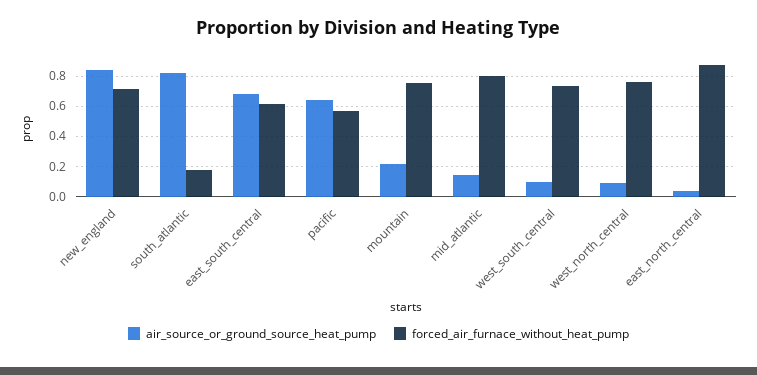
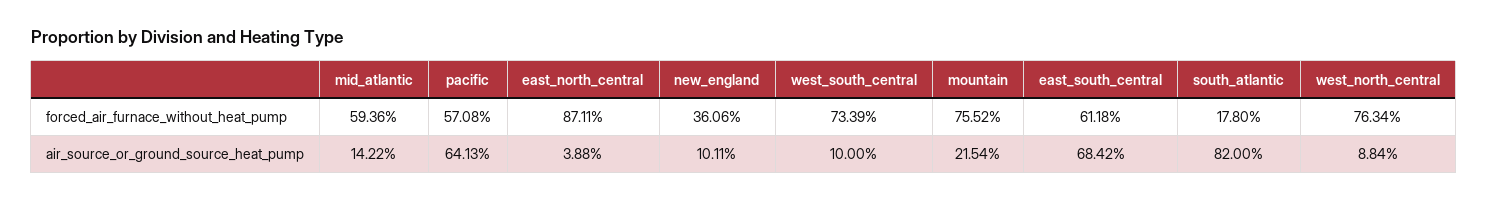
  {
    "air_source_or_ground_source_heat_pump": {
-     "new_england": 0.85,
+     "new_england": 0.1011,
      "south_atlantic": 0.82,
      "east_south_central": 0.6842,
      "pacific": 0.6413,
      "mountain": 0.2154,
      "mid_atlantic": 0.1422,
      "west_south_central": 0.1,
      "west_north_central": 0.0884,
      "east_north_central": 0.0388
    },
    "forced_air_furnace_without_heat_pump": {
-     "new_england": 0.7,
+     "new_england": 0.3606,
      "south_atlantic": 0.178,
      "east_south_central": 0.6118,
      "pacific": 0.5708,
      "mountain": 0.7552,
-     "mid_atlantic": 0.8,
+     "mid_atlantic": 0.5936,
      "west_south_central": 0.7339,
      "west_north_central": 0.7634,
      "east_north_central": 0.8711
    }
  }

